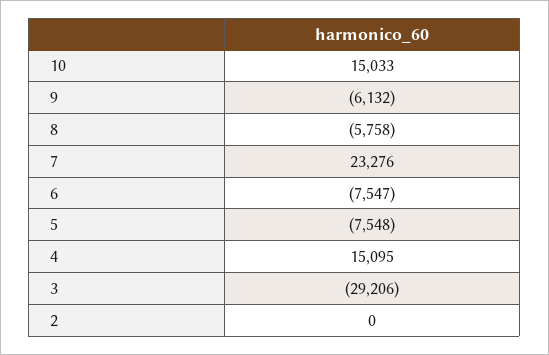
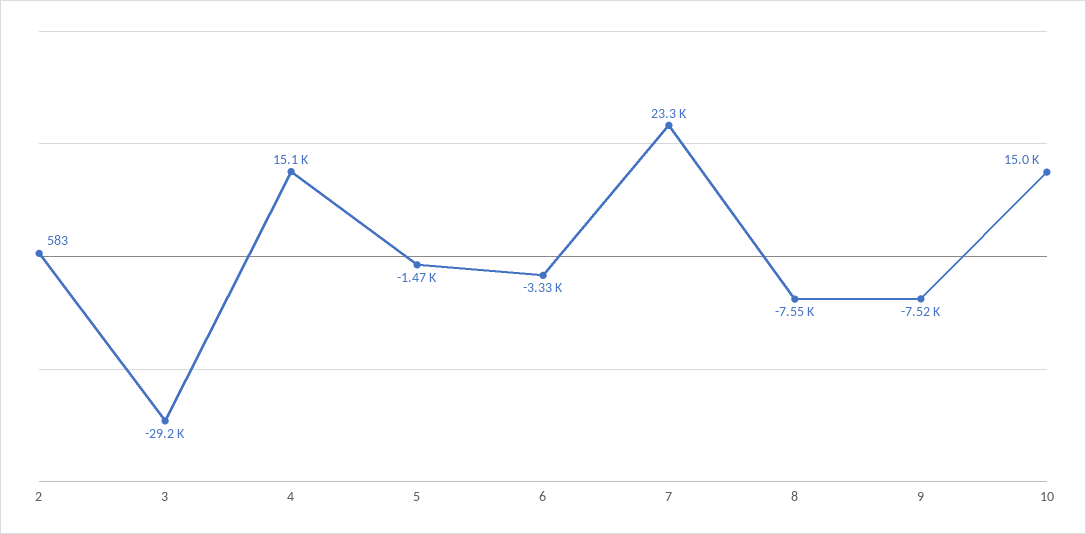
  {
    "10": 15033,
-   "9": -6132,
+   "9": -7520,
-   "8": -5758,
+   "8": -7550,
    "7": 23276,
-   "6": -7547,
+   "6": -3330,
-   "5": -7548,
+   "5": -1470,
    "4": 15095,
    "3": -29206,
-   "2": 0
+   "2": 583
  }

